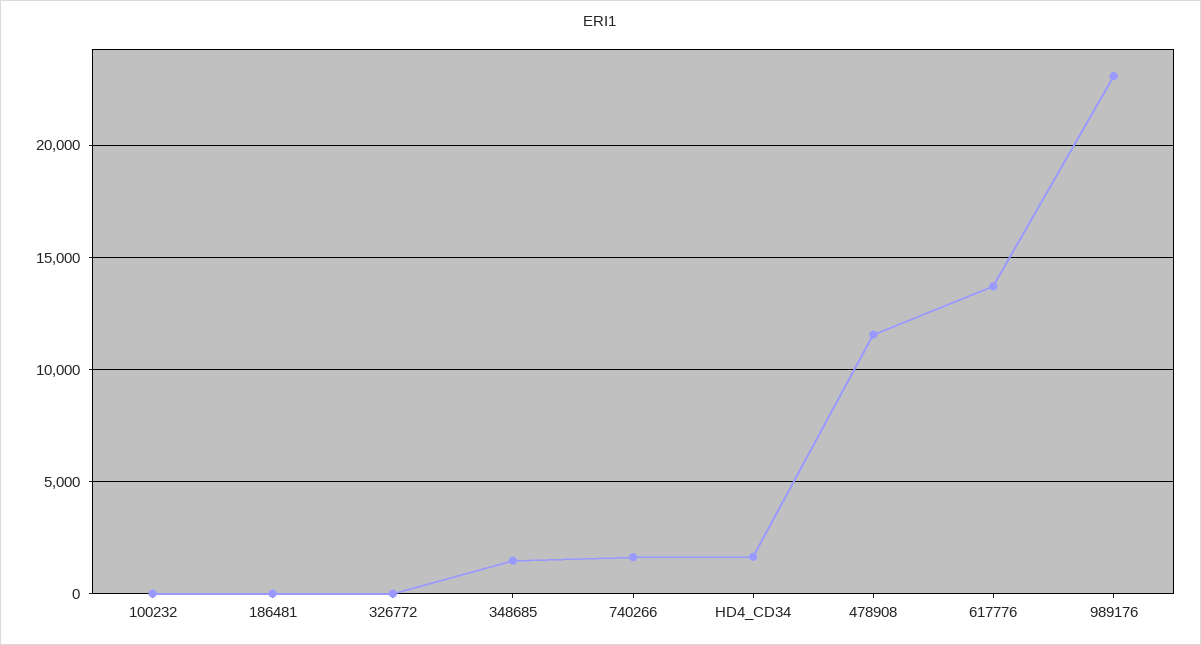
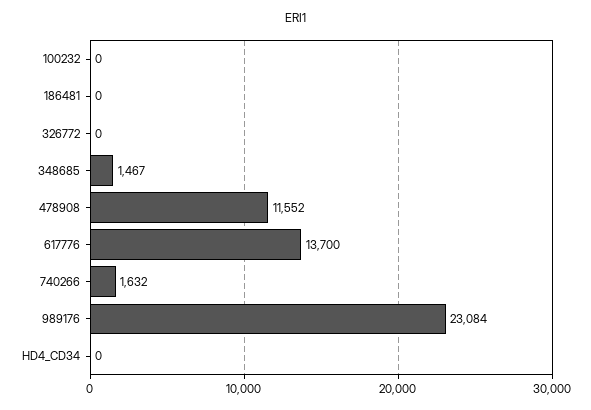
  {
    "100232": 0,
    "186481": 0,
    "326772": 0,
    "348685": 1467,
    "740266": 1632,
-   "HD4_CD34": 1500,
+   "HD4_CD34": 0,
    "478908": 11552,
    "617776": 13700,
    "989176": 23084
  }

